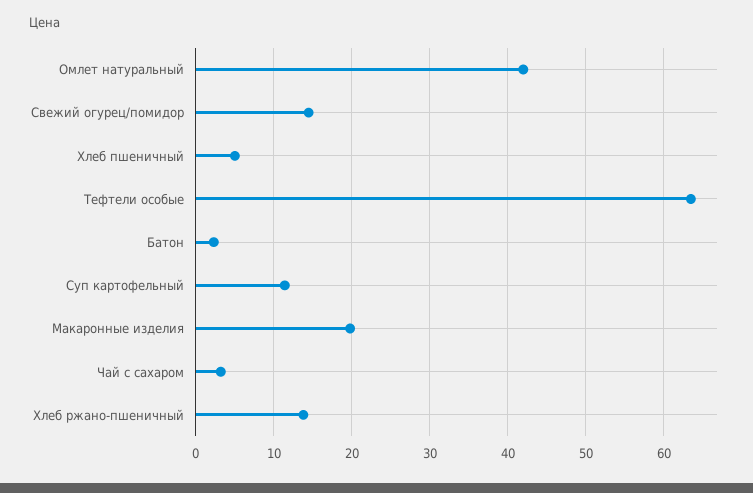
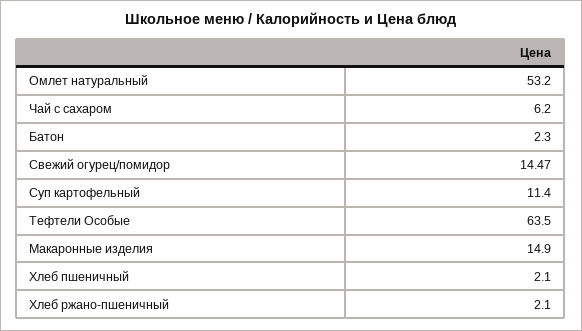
  {
-   "Омлет натуральный": 42,
+   "Омлет натуральный": 53.2,
    "Свежий огурец/помидор": 14.47,
-   "Хлеб пшеничный": 5,
+   "Хлеб пшеничный": 2.1,
    "Тефтели особые": 63.5,
    "Батон": 2.3,
    "Суп картофельный": 11.4,
-   "Макаронные изделия": 20,
+   "Макаронные изделия": 14.9,
-   "Чай с сахаром": 3,
+   "Чай с сахаром": 6.2,
-   "Хлеб ржано-пшеничный": 14
+   "Хлеб ржано-пшеничный": 2.1
  }

